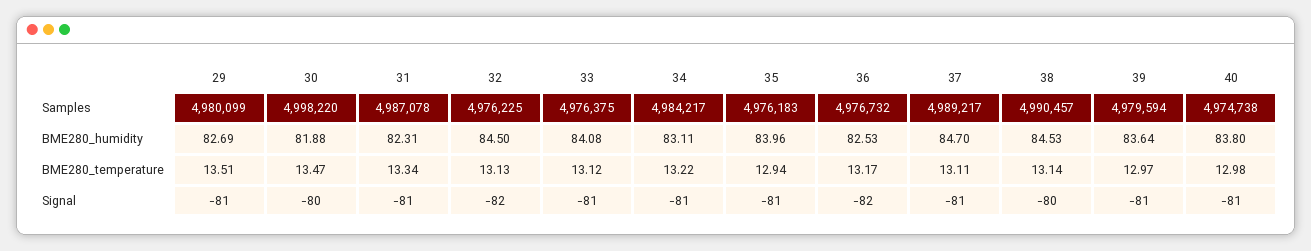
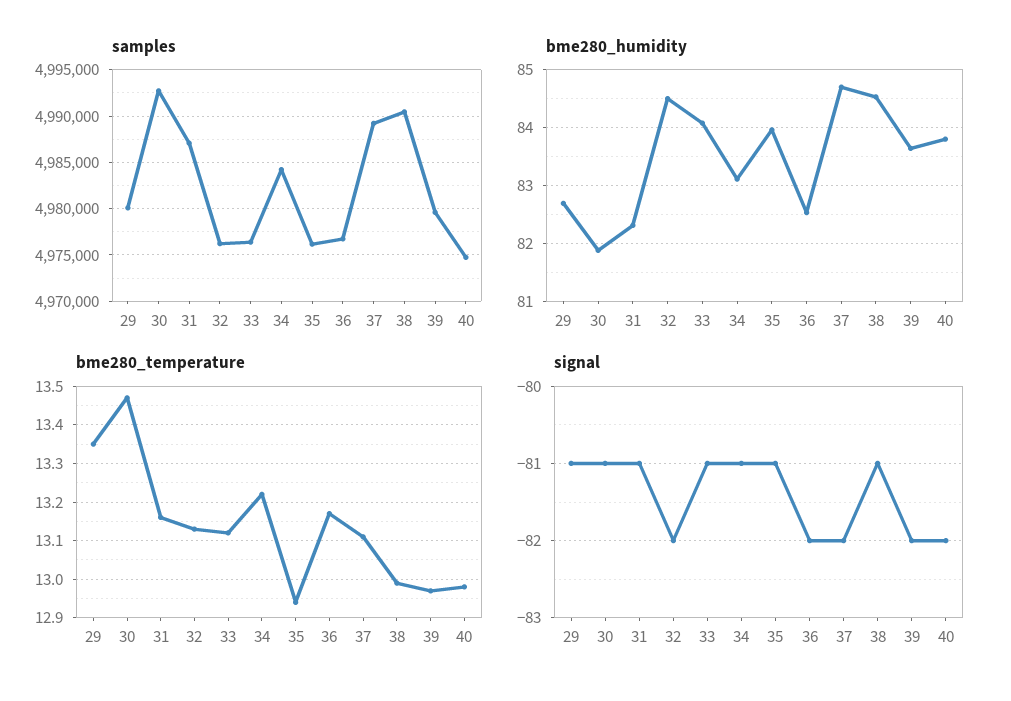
  {
    "Samples": {
      "29": 4980099,
-     "30": 4998220,
+     "30": 4993000,
      "31": 4987078,
      "32": 4976225,
      "33": 4976375,
      "34": 4984217,
      "35": 4976183,
      "36": 4976732,
      "37": 4989217,
      "38": 4990457,
      "39": 4979594,
      "40": 4974738
    },
    "BME280_humidity": {
      "29": 82.69,
      "30": 81.88,
      "31": 82.31,
      "32": 84.5,
      "33": 84.08,
      "34": 83.11,
      "35": 83.96,
      "36": 82.53,
      "37": 84.7,
      "38": 84.53,
      "39": 83.64,
      "40": 83.8
    },
    "BME280_temperature": {
-     "29": 13.51,
+     "29": 13.35,
      "30": 13.47,
-     "31": 13.34,
+     "31": 13.15,
      "32": 13.13,
      "33": 13.12,
      "34": 13.22,
      "35": 12.94,
      "36": 13.17,
      "37": 13.11,
-     "38": 13.14,
+     "38": 13,
      "39": 12.97,
      "40": 12.98
    },
    "Signal": {
      "29": -81,
-     "30": -80,
+     "30": -81,
      "31": -81,
      "32": -82,
      "33": -81,
      "34": -81,
      "35": -81,
      "36": -82,
-     "37": -81,
+     "37": -82,
-     "38": -80,
+     "38": -81,
-     "39": -81,
+     "39": -82,
-     "40": -81
+     "40": -82
    }
  }

